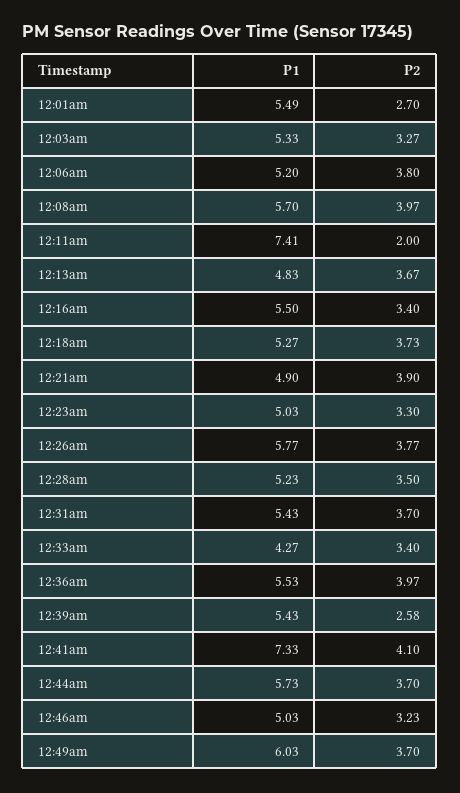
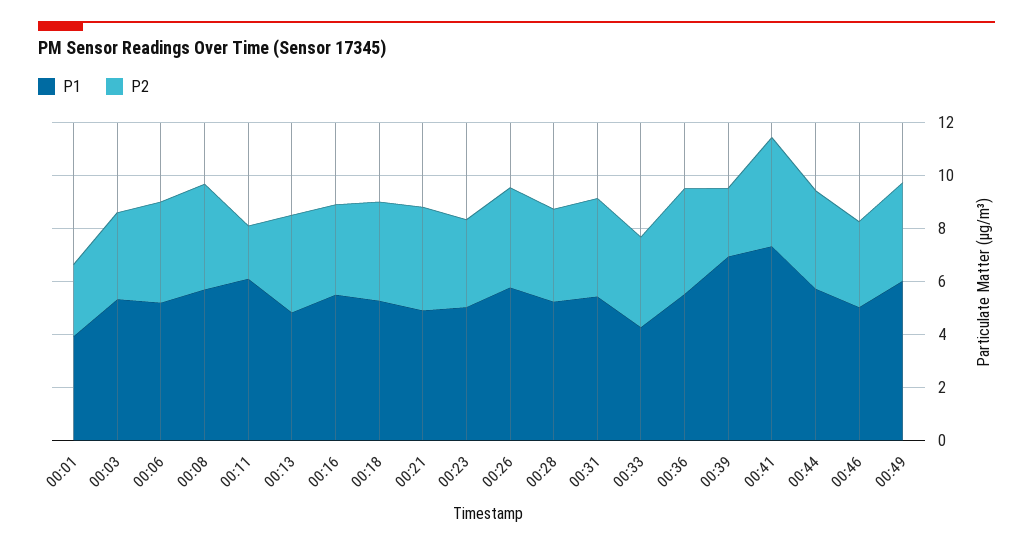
  {
    "P1": {
-     "12:01am": 5.49,
+     "12:01am": 4,
      "12:03am": 5.33,
      "12:06am": 5.2,
      "12:08am": 5.7,
-     "12:11am": 7.41,
+     "12:11am": 6,
      "12:13am": 4.83,
      "12:16am": 5.5,
      "12:18am": 5.27,
      "12:21am": 4.9,
      "12:23am": 5.03,
      "12:26am": 5.77,
      "12:28am": 5.23,
      "12:31am": 5.43,
      "12:33am": 4.27,
      "12:36am": 5.53,
-     "12:39am": 5.43,
+     "12:39am": 7,
      "12:41am": 7.33,
      "12:44am": 5.73,
      "12:46am": 5.03,
      "12:49am": 6.03
    },
    "P2": {
      "12:01am": 2.7,
      "12:03am": 3.27,
      "12:06am": 3.8,
      "12:08am": 3.97,
      "12:11am": 2,
      "12:13am": 3.67,
      "12:16am": 3.4,
      "12:18am": 3.73,
      "12:21am": 3.9,
      "12:23am": 3.3,
      "12:26am": 3.77,
      "12:28am": 3.5,
      "12:31am": 3.7,
      "12:33am": 3.4,
      "12:36am": 3.97,
      "12:39am": 2.58,
      "12:41am": 4.1,
      "12:44am": 3.7,
      "12:46am": 3.23,
      "12:49am": 3.7
    }
  }

